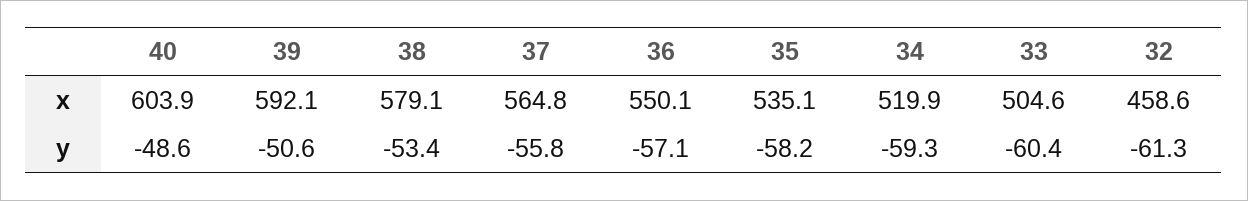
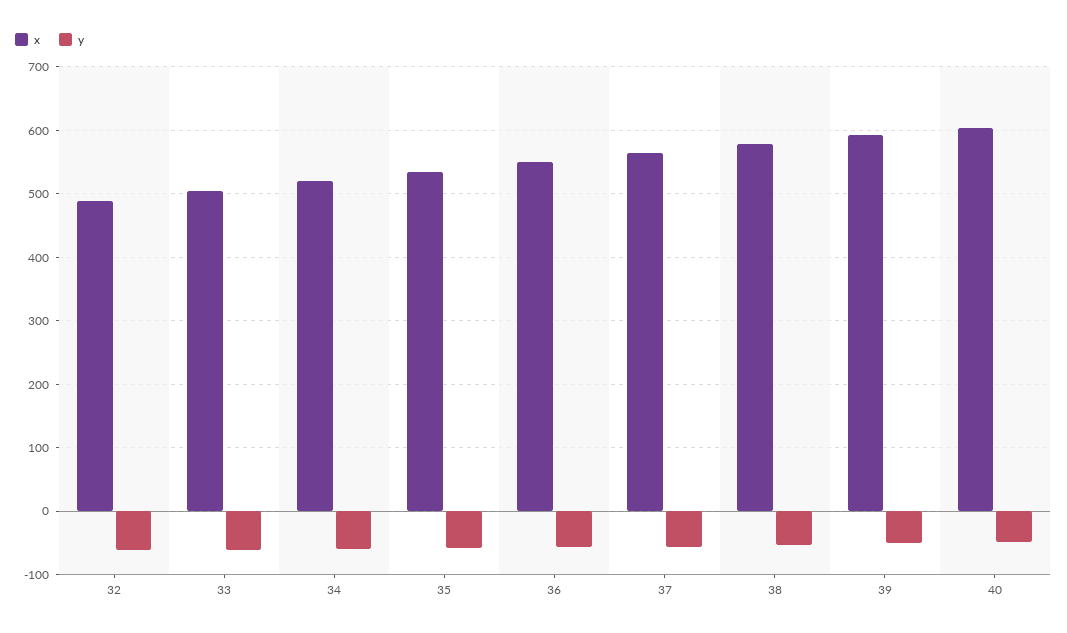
  {
    "x": {
      "40": 603.9,
      "39": 592.1,
      "38": 579.1,
      "37": 564.8,
      "36": 550.1,
      "35": 535.1,
      "34": 519.9,
      "33": 504.6,
-     "32": 458.6
+     "32": 490
    },
    "y": {
      "40": -48.6,
      "39": -50.6,
      "38": -53.4,
      "37": -55.8,
      "36": -57.1,
      "35": -58.2,
      "34": -59.3,
      "33": -60.4,
      "32": -61.3
    }
  }

